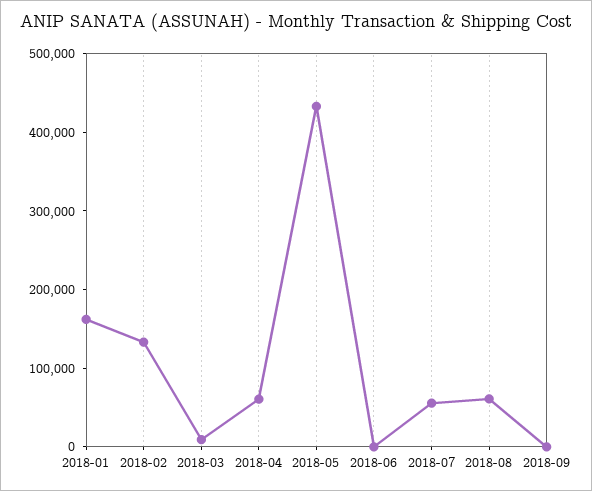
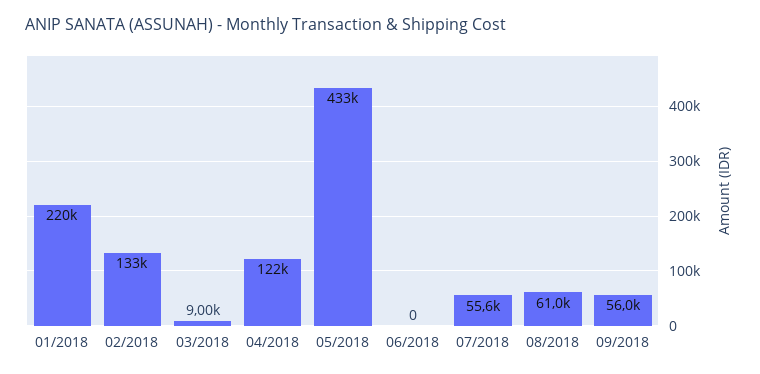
  {
-   "2018-01": 160000,
+   "2018-01": 220000,
    "2018-02": 133000,
    "2018-03": 9000,
-   "2018-04": 60000,
+   "2018-04": 122000,
    "2018-05": 433000,
    "2018-06": 0,
    "2018-07": 55600,
    "2018-08": 61000,
-   "2018-09": 0
+   "2018-09": 56000
  }

